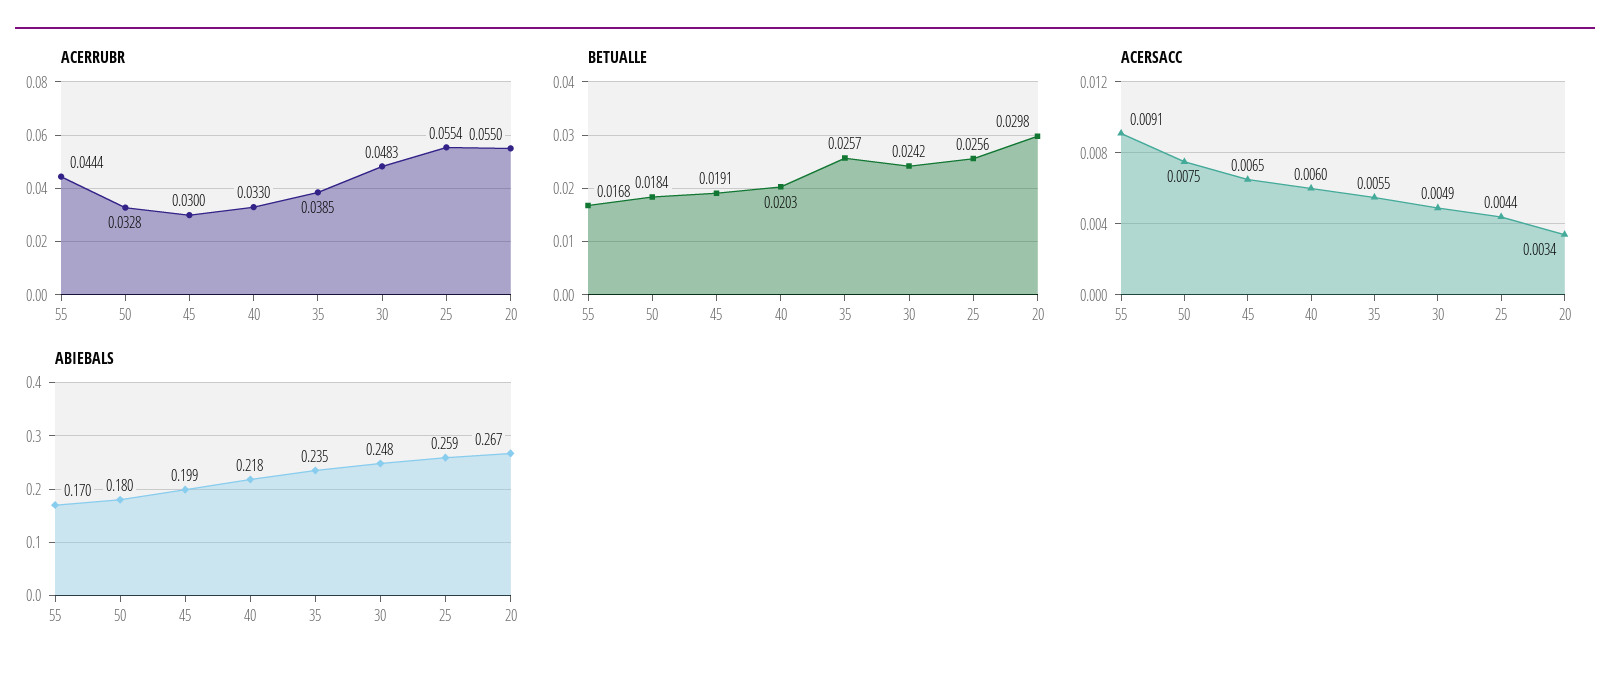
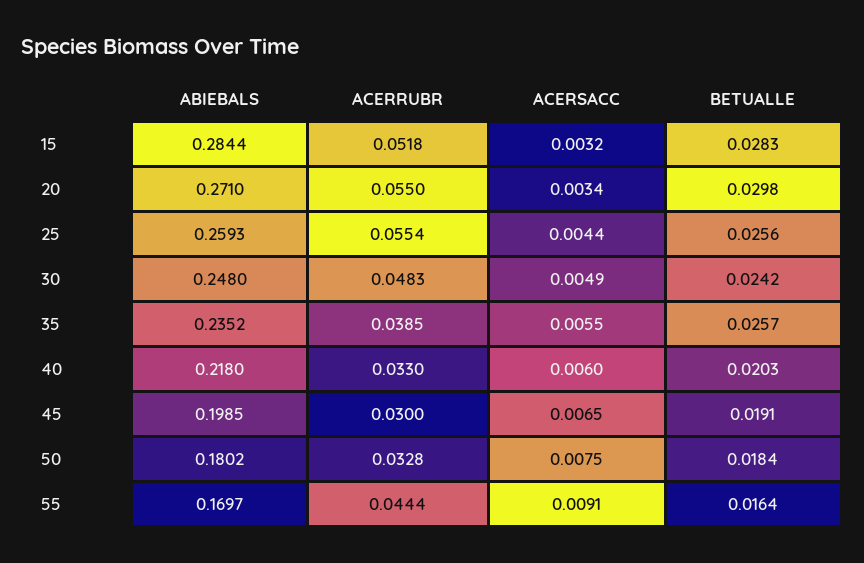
  {
    "ACERRUBR": {
      "55": 0.0444,
      "50": 0.0328,
      "45": 0.03,
      "40": 0.033,
      "35": 0.0385,
      "30": 0.0483,
      "25": 0.0554,
-     "20": 0.055
+     "20": 0.055,
+     "15": 0.0518
    },
    "BETUALLE": {
-     "55": 0.0168,
+     "55": 0.0164,
      "50": 0.0184,
      "45": 0.0191,
      "40": 0.0203,
      "35": 0.0257,
      "30": 0.0242,
      "25": 0.0256,
-     "20": 0.0298
+     "20": 0.0298,
+     "15": 0.0283
    },
    "ACERSACC": {
      "55": 0.0091,
      "50": 0.0075,
      "45": 0.0065,
      "40": 0.006,
      "35": 0.0055,
      "30": 0.0049,
      "25": 0.0044,
-     "20": 0.0034
+     "20": 0.0034,
+     "15": 0.0032
    },
    "ABIEBALS": {
      "55": 0.1697,
      "50": 0.1802,
      "45": 0.1985,
      "40": 0.218,
      "35": 0.2352,
      "30": 0.248,
      "25": 0.2593,
-     "20": 0.267
+     "20": 0.271,
+     "15": 0.2844
    }
  }

